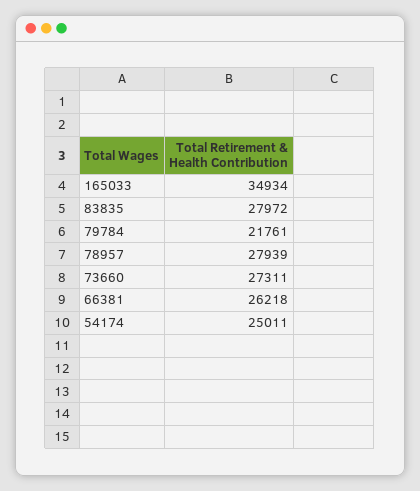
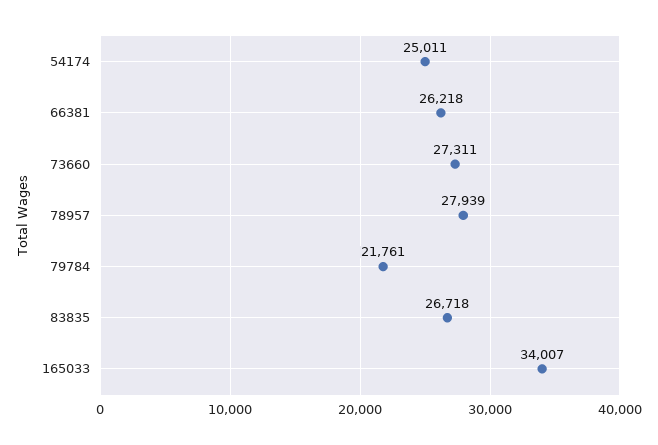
  {
-   "165033": 34934,
+   "165033": 34007,
-   "83835": 27972,
+   "83835": 26718,
    "79784": 21761,
    "78957": 27939,
    "73660": 27311,
    "66381": 26218,
    "54174": 25011
  }

